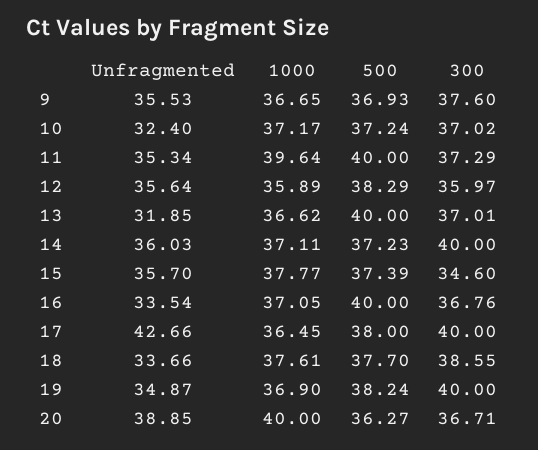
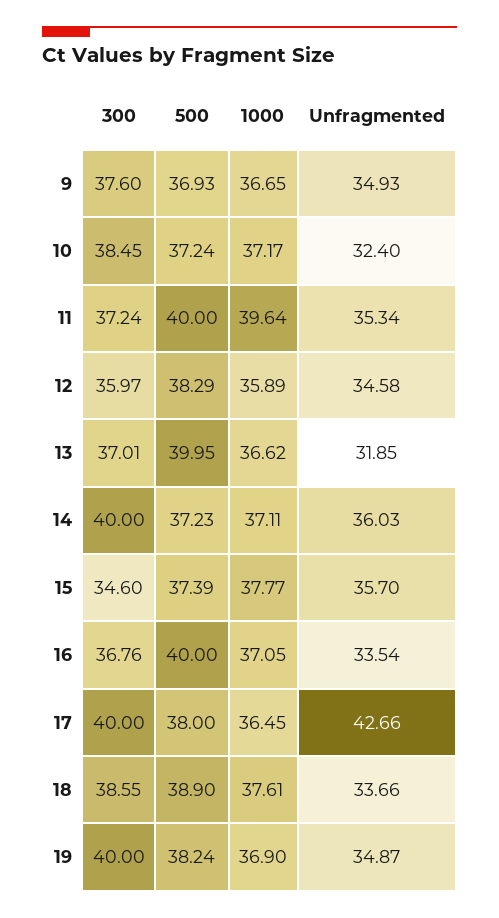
  {
    "Unfragmented": {
-     "9": 35.53,
+     "9": 34.93,
      "10": 32.4,
      "11": 35.34,
-     "12": 35.64,
+     "12": 34.58,
      "13": 31.85,
      "14": 36.03,
      "15": 35.7,
      "16": 33.54,
      "17": 42.66,
      "18": 33.66,
-     "19": 34.87,
+     "19": 34.87
-     "20": 38.85
    },
    "1000": {
      "9": 36.65,
      "10": 37.17,
      "11": 39.64,
      "12": 35.89,
      "13": 36.62,
      "14": 37.11,
      "15": 37.77,
      "16": 37.05,
      "17": 36.45,
      "18": 37.61,
-     "19": 36.9,
+     "19": 36.9
-     "20": 40
    },
    "500": {
      "9": 36.93,
      "10": 37.24,
      "11": 40,
      "12": 38.29,
-     "13": 40,
+     "13": 39.95,
      "14": 37.23,
      "15": 37.39,
      "16": 40,
      "17": 38,
-     "18": 37.7,
+     "18": 38.9,
-     "19": 38.24,
+     "19": 38.24
-     "20": 36.27
    },
    "300": {
      "9": 37.6,
-     "10": 37.02,
+     "10": 38.45,
-     "11": 37.29,
+     "11": 37.24,
      "12": 35.97,
      "13": 37.01,
      "14": 40,
      "15": 34.6,
      "16": 36.76,
      "17": 40,
      "18": 38.55,
-     "19": 40,
+     "19": 40
-     "20": 36.71
    }
  }

